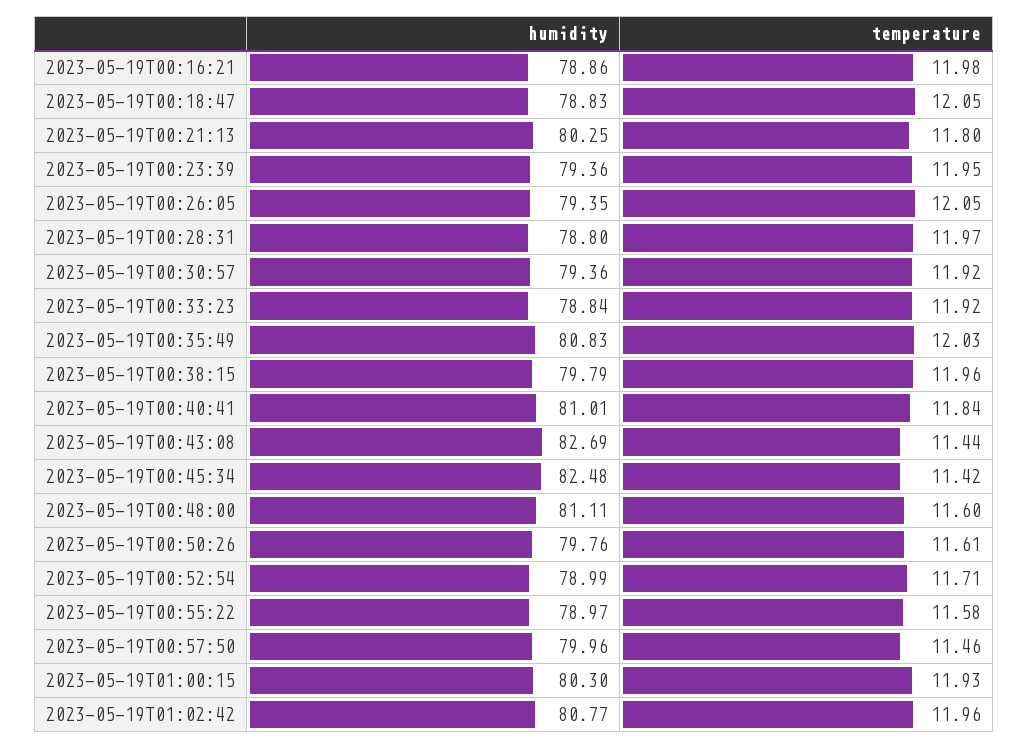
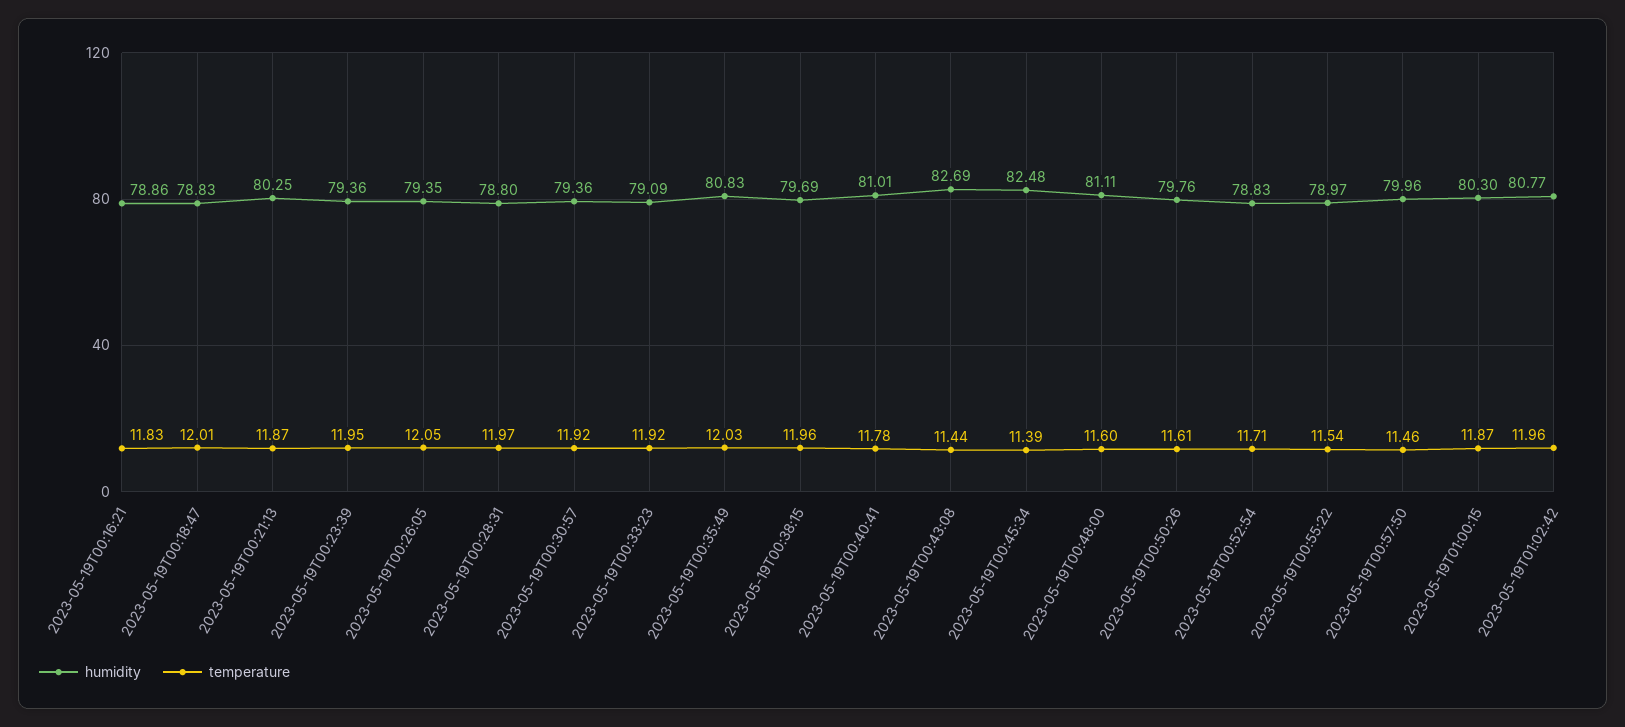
  {
    "humidity": {
      "2023-05-19T00:16:21": 78.86,
      "2023-05-19T00:18:47": 78.83,
      "2023-05-19T00:21:13": 80.25,
      "2023-05-19T00:23:39": 79.36,
      "2023-05-19T00:26:05": 79.35,
      "2023-05-19T00:28:31": 78.8,
      "2023-05-19T00:30:57": 79.36,
-     "2023-05-19T00:33:23": 78.84,
+     "2023-05-19T00:33:23": 79.09,
      "2023-05-19T00:35:49": 80.83,
-     "2023-05-19T00:38:15": 79.79,
+     "2023-05-19T00:38:15": 79.69,
      "2023-05-19T00:40:41": 81.01,
      "2023-05-19T00:43:08": 82.69,
      "2023-05-19T00:45:34": 82.48,
      "2023-05-19T00:48:00": 81.11,
      "2023-05-19T00:50:26": 79.76,
-     "2023-05-19T00:52:54": 78.99,
+     "2023-05-19T00:52:54": 78.83,
      "2023-05-19T00:55:22": 78.97,
      "2023-05-19T00:57:50": 79.96,
      "2023-05-19T01:00:15": 80.3,
      "2023-05-19T01:02:42": 80.77
    },
    "temperature": {
-     "2023-05-19T00:16:21": 11.98,
+     "2023-05-19T00:16:21": 11.83,
-     "2023-05-19T00:18:47": 12.05,
+     "2023-05-19T00:18:47": 12.01,
-     "2023-05-19T00:21:13": 11.8,
+     "2023-05-19T00:21:13": 11.87,
      "2023-05-19T00:23:39": 11.95,
      "2023-05-19T00:26:05": 12.05,
      "2023-05-19T00:28:31": 11.97,
      "2023-05-19T00:30:57": 11.92,
      "2023-05-19T00:33:23": 11.92,
      "2023-05-19T00:35:49": 12.03,
      "2023-05-19T00:38:15": 11.96,
-     "2023-05-19T00:40:41": 11.84,
+     "2023-05-19T00:40:41": 11.78,
      "2023-05-19T00:43:08": 11.44,
-     "2023-05-19T00:45:34": 11.42,
+     "2023-05-19T00:45:34": 11.39,
      "2023-05-19T00:48:00": 11.6,
      "2023-05-19T00:50:26": 11.61,
      "2023-05-19T00:52:54": 11.71,
-     "2023-05-19T00:55:22": 11.58,
+     "2023-05-19T00:55:22": 11.54,
      "2023-05-19T00:57:50": 11.46,
-     "2023-05-19T01:00:15": 11.93,
+     "2023-05-19T01:00:15": 11.87,
      "2023-05-19T01:02:42": 11.96
    }
  }

